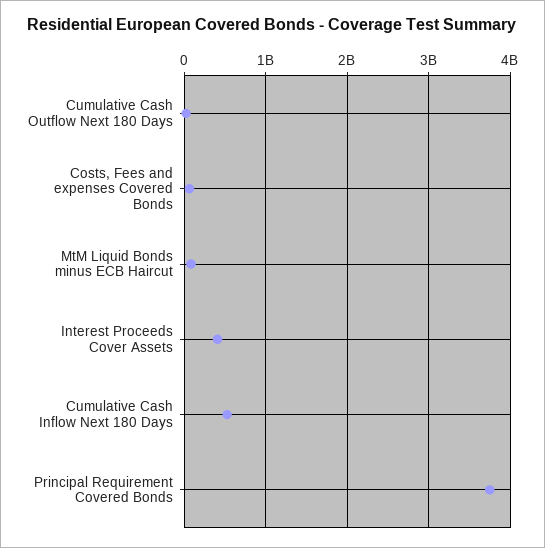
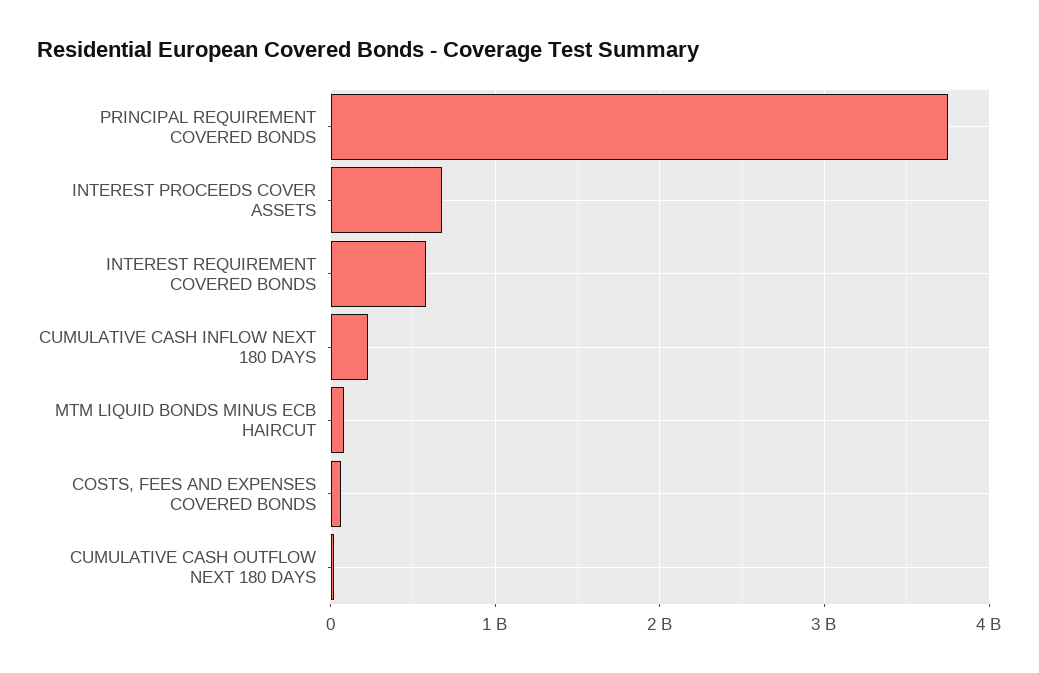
  {
    "Cumulative Cash Outflow Next 180 Days": 0,
    "Costs, Fees and expenses Covered Bonds": 100000000,
    "MtM Liquid Bonds minus ECB Haircut": 100000000,
-   "Interest Proceeds Cover Assets": 400000000,
+   "Interest Proceeds Cover Assets": 700000000,
-   "Cumulative Cash Inflow Next 180 Days": 500000000,
+   "Cumulative Cash Inflow Next 180 Days": 200000000,
-   "Principal Requirement Covered Bonds": 3800000000
+   "Principal Requirement Covered Bonds": 3800000000,
+   "INTEREST REQUIREMENT COVERED BONDS": 600000000
  }

